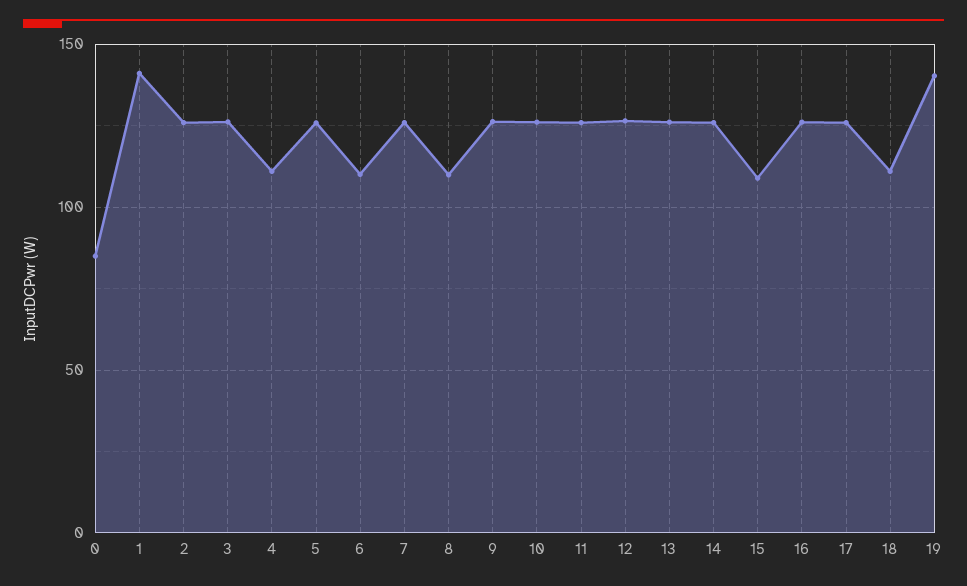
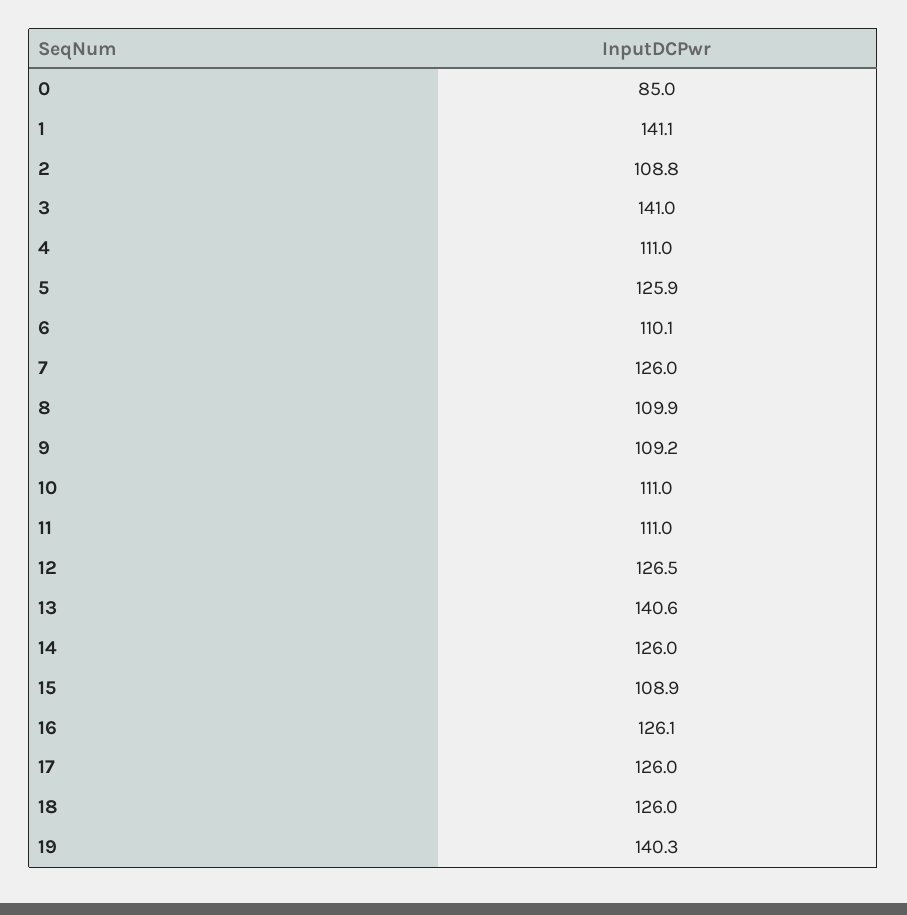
  {
    "0": 85,
    "1": 141.1,
-   "2": 125,
+   "2": 108.8,
-   "3": 125,
+   "3": 141,
    "4": 111,
    "5": 125.9,
    "6": 110.1,
    "7": 126,
    "8": 109.9,
-   "9": 125,
+   "9": 109.2,
-   "10": 125,
+   "10": 111,
-   "11": 125,
+   "11": 111,
    "12": 126.5,
-   "13": 125,
+   "13": 140.6,
    "14": 126,
    "15": 108.9,
    "16": 126.1,
    "17": 126,
-   "18": 110,
+   "18": 126,
    "19": 140.3
  }

